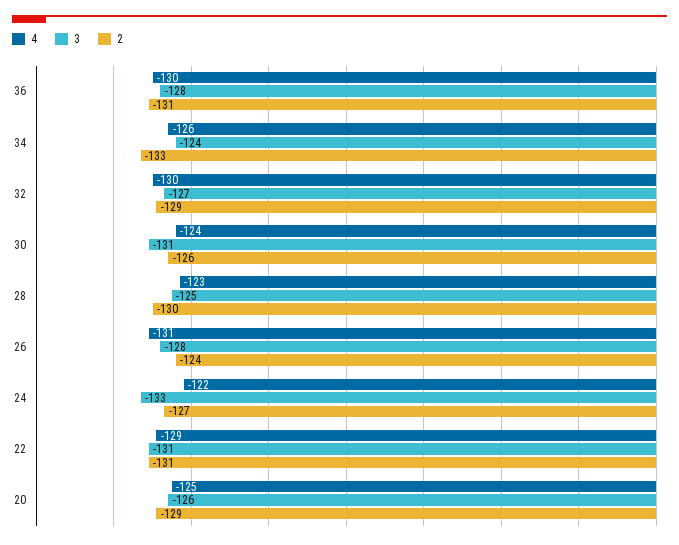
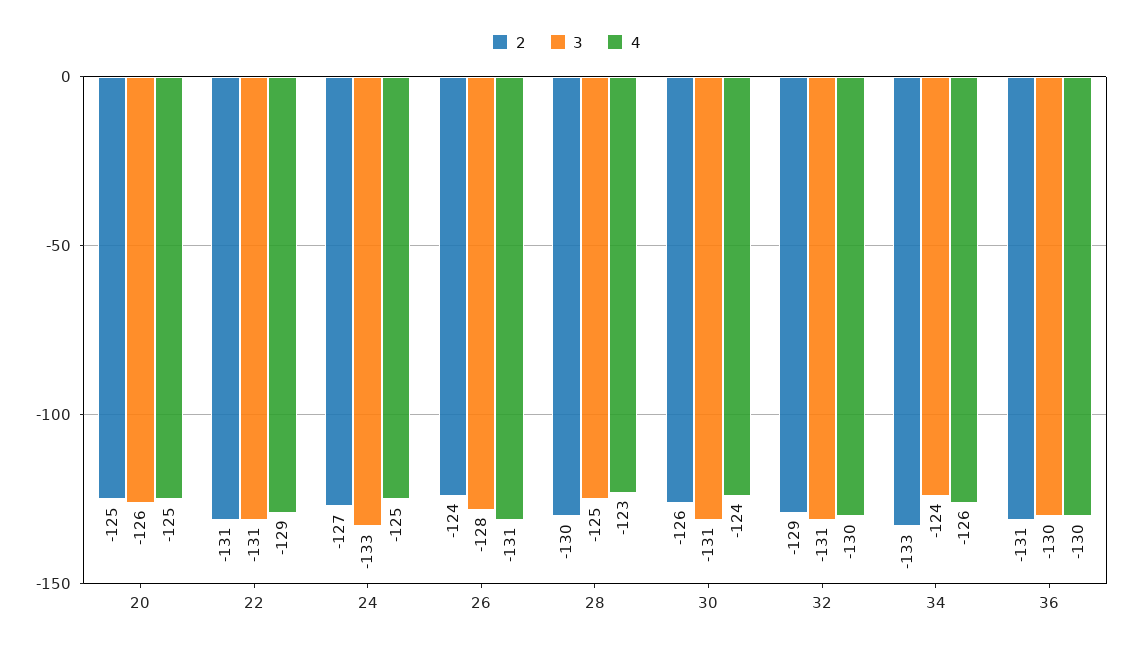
  {
    "4": {
      "36": -130,
      "34": -126,
      "32": -130,
      "30": -124,
      "28": -123,
      "26": -131,
-     "24": -122,
+     "24": -125,
      "22": -129,
      "20": -125
    },
    "3": {
-     "36": -128,
+     "36": -130,
      "34": -124,
-     "32": -127,
+     "32": -131,
      "30": -131,
      "28": -125,
      "26": -128,
      "24": -133,
      "22": -131,
      "20": -126
    },
    "2": {
      "36": -131,
      "34": -133,
      "32": -129,
      "30": -126,
      "28": -130,
      "26": -124,
      "24": -127,
      "22": -131,
-     "20": -129
+     "20": -125
    }
  }

